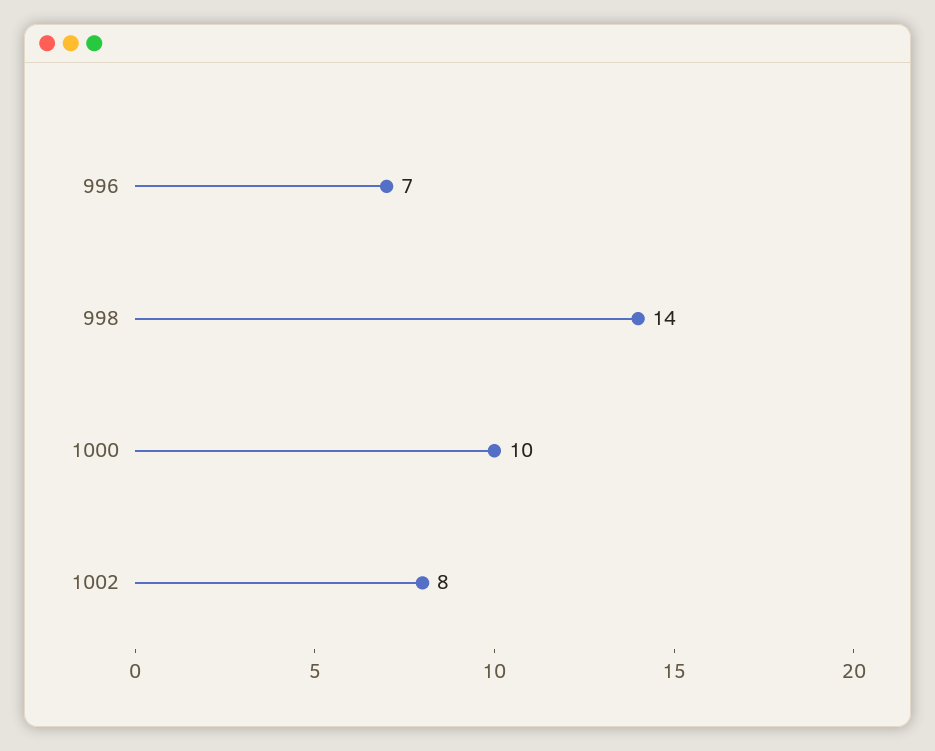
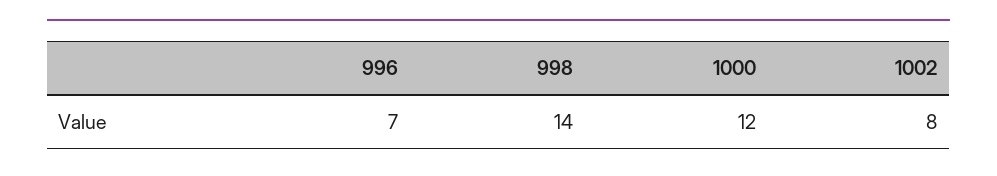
  {
    "996": 7,
    "998": 14,
-   "1000": 10,
+   "1000": 12,
    "1002": 8
  }

